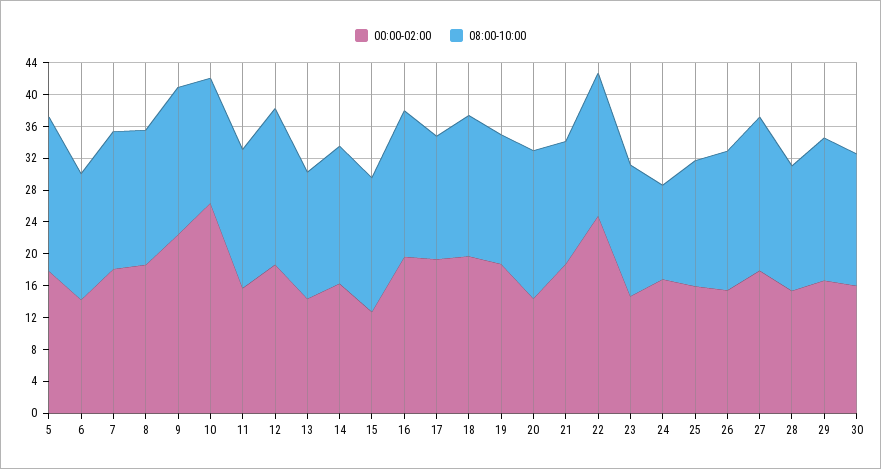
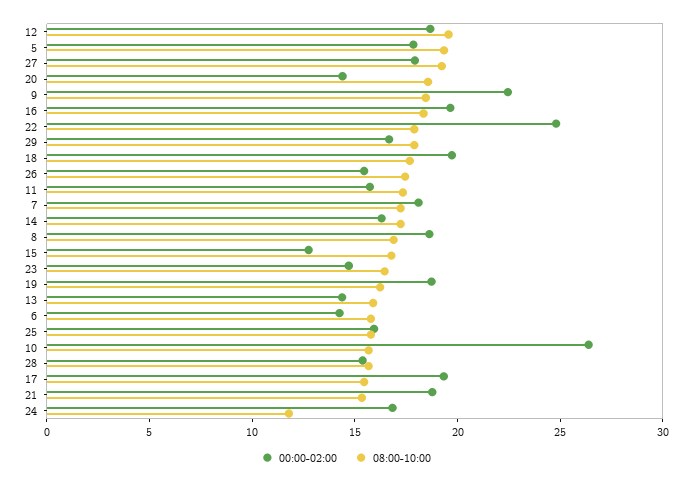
  {
    "00:00-02:00": {
      "5": 18,
      "6": 14,
      "7": 18,
      "8": 19,
      "9": 22,
      "10": 26,
      "11": 16,
      "12": 19,
      "13": 14,
      "14": 16,
      "15": 13,
      "16": 20,
      "17": 19,
      "18": 20,
      "19": 19,
      "20": 14,
      "21": 19,
      "22": 25,
      "23": 15,
      "24": 17,
      "25": 16,
      "26": 15,
      "27": 18,
      "28": 15,
-     "29": 17,
+     "29": 17
-     "30": 16
    },
    "08:00-10:00": {
      "5": 19,
      "6": 16,
      "7": 17,
      "8": 17,
      "9": 18,
      "10": 16,
      "11": 17,
      "12": 20,
      "13": 16,
      "14": 17,
      "15": 17,
      "16": 18,
      "17": 15,
      "18": 18,
      "19": 16,
      "20": 19,
      "21": 15,
      "22": 18,
      "23": 16,
      "24": 12,
      "25": 16,
      "26": 17,
      "27": 19,
      "28": 16,
-     "29": 18,
+     "29": 18
-     "30": 16
    }
  }

